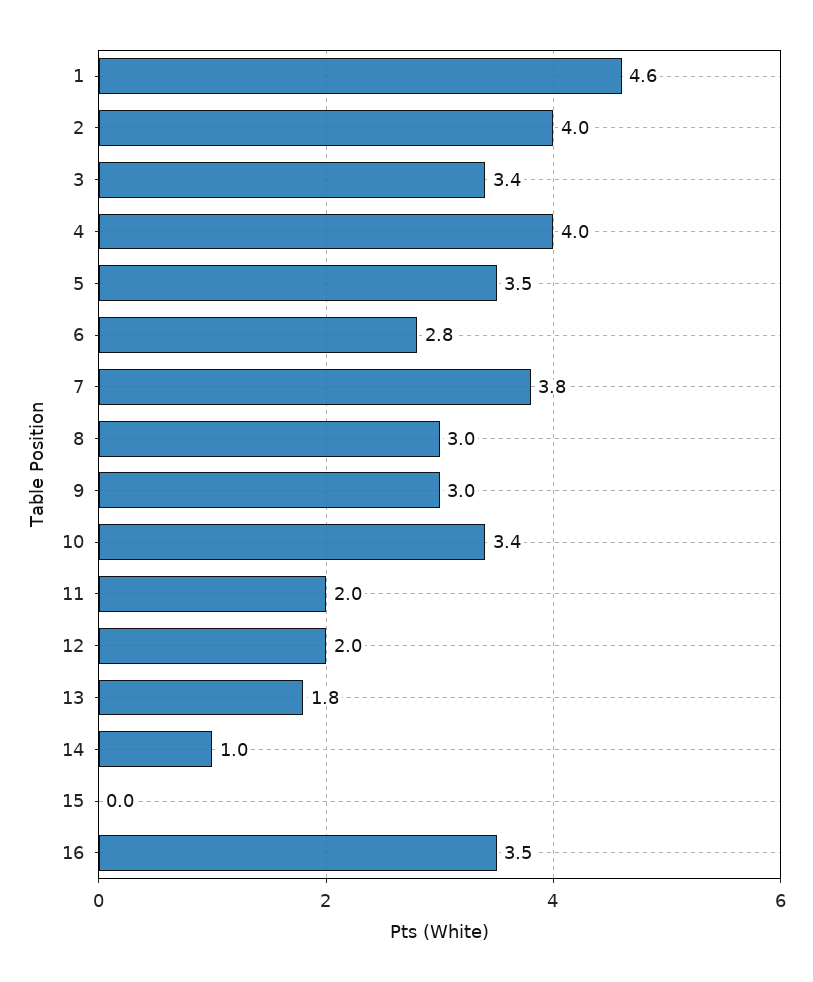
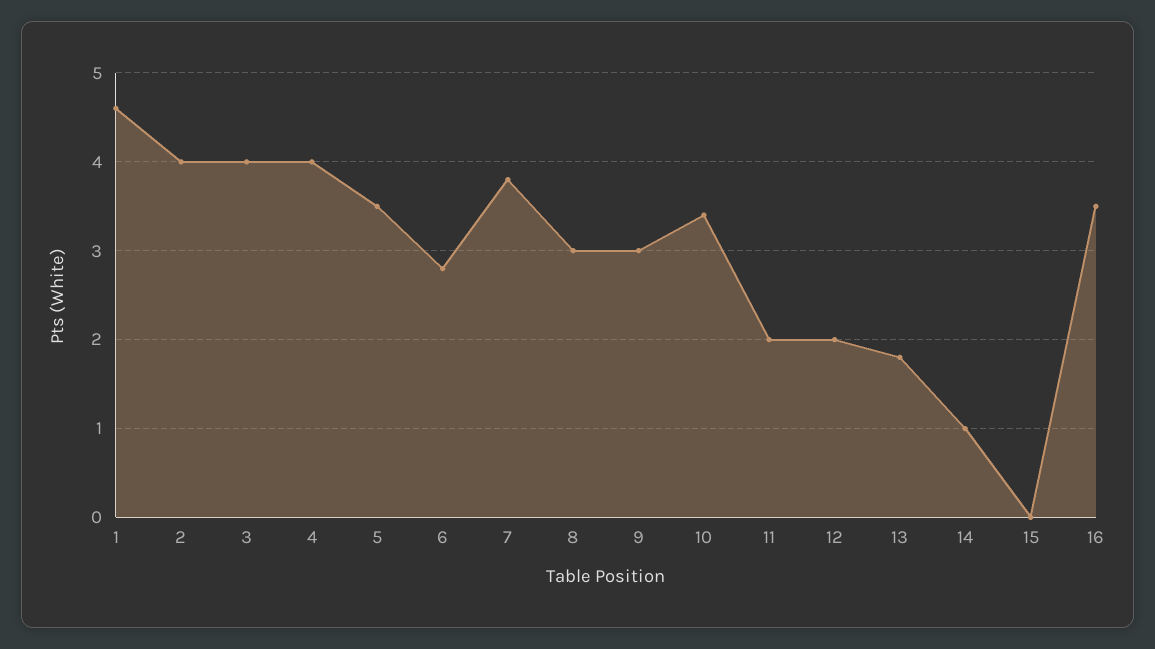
  {
    "1": 4.6,
    "2": 4,
-   "3": 3.4,
+   "3": 4,
    "4": 4,
    "5": 3.5,
    "6": 2.8,
    "7": 3.8,
    "8": 3,
    "9": 3,
    "10": 3.4,
    "11": 2,
    "12": 2,
    "13": 1.8,
    "14": 1,
    "15": 0,
    "16": 3.5
  }

